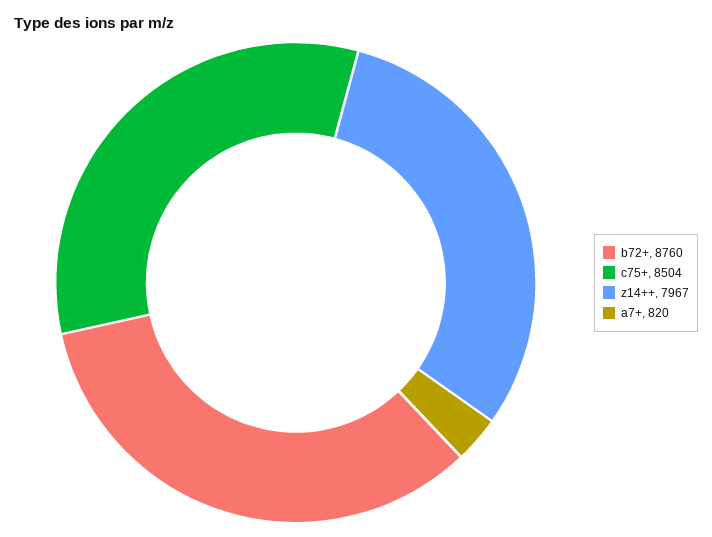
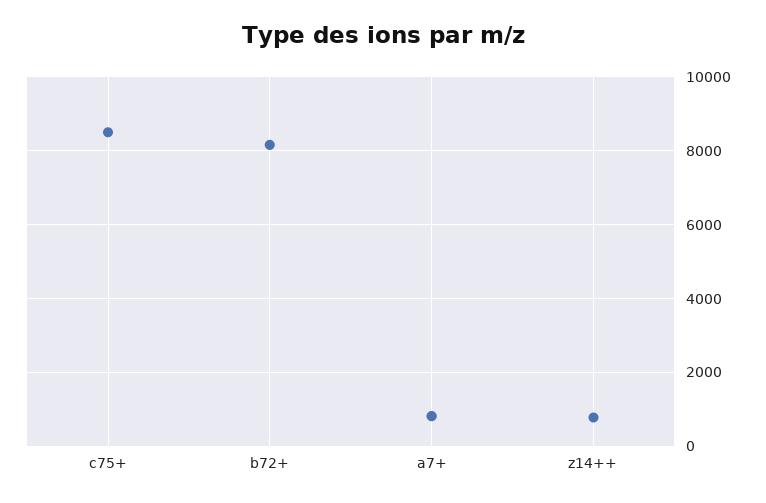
  {
-   "b72+": 8760,
+   "b72+": 8200,
    "c75+": 8504,
-   "z14++": 7967,
+   "z14++": 800,
    "a7+": 820
  }

